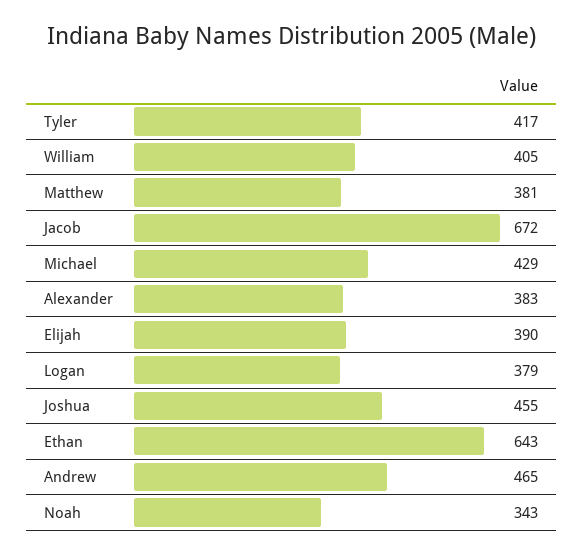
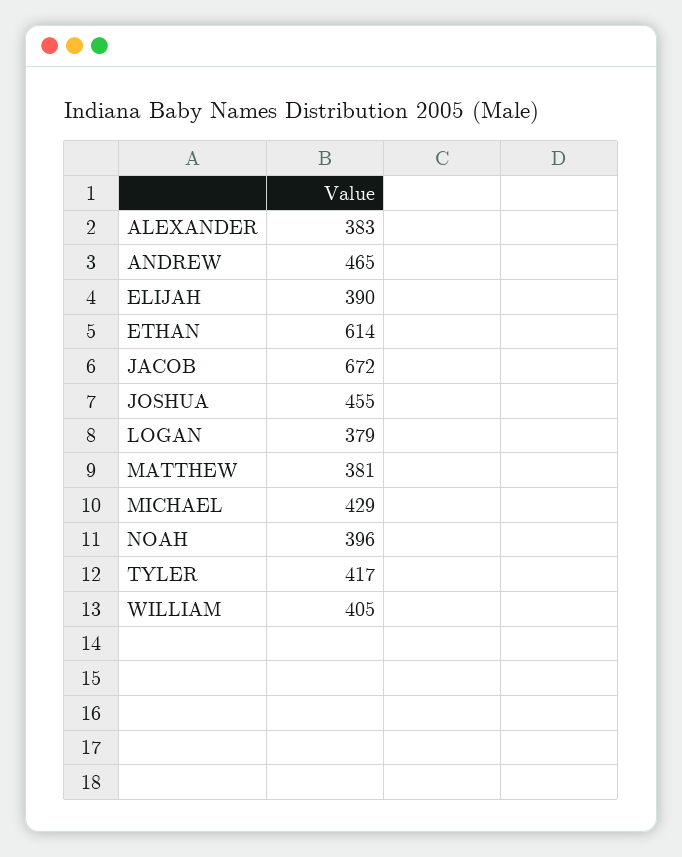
  {
    "Tyler": 417,
    "William": 405,
    "Matthew": 381,
    "Jacob": 672,
    "Michael": 429,
    "Alexander": 383,
    "Elijah": 390,
    "Logan": 379,
    "Joshua": 455,
-   "Ethan": 643,
+   "Ethan": 614,
    "Andrew": 465,
-   "Noah": 343
+   "Noah": 396
  }

